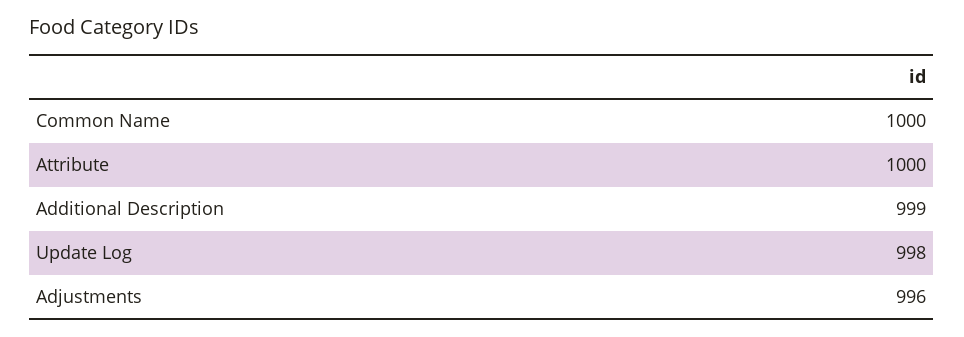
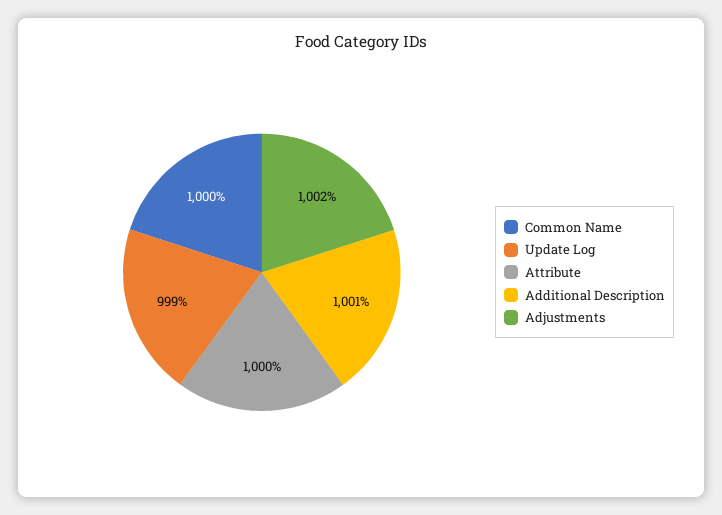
  {
    "Common Name": 1000,
    "Attribute": 1000,
-   "Additional Description": 999,
+   "Additional Description": 1001,
-   "Update Log": 998,
+   "Update Log": 999,
-   "Adjustments": 996
+   "Adjustments": 1002
  }

